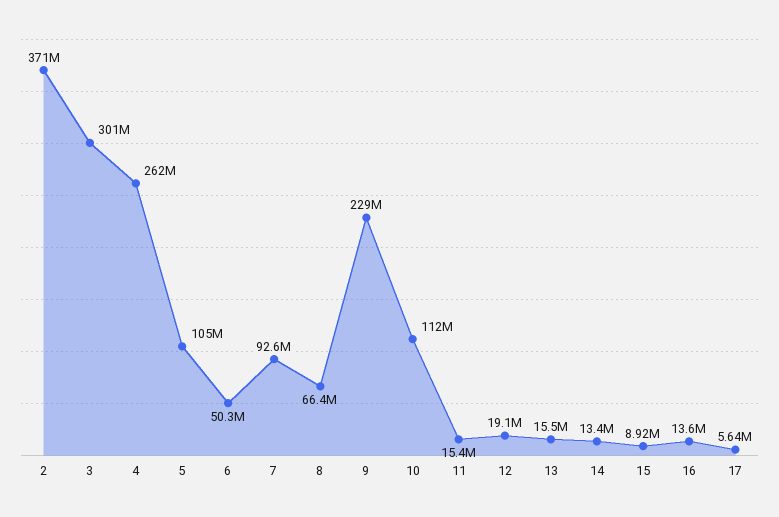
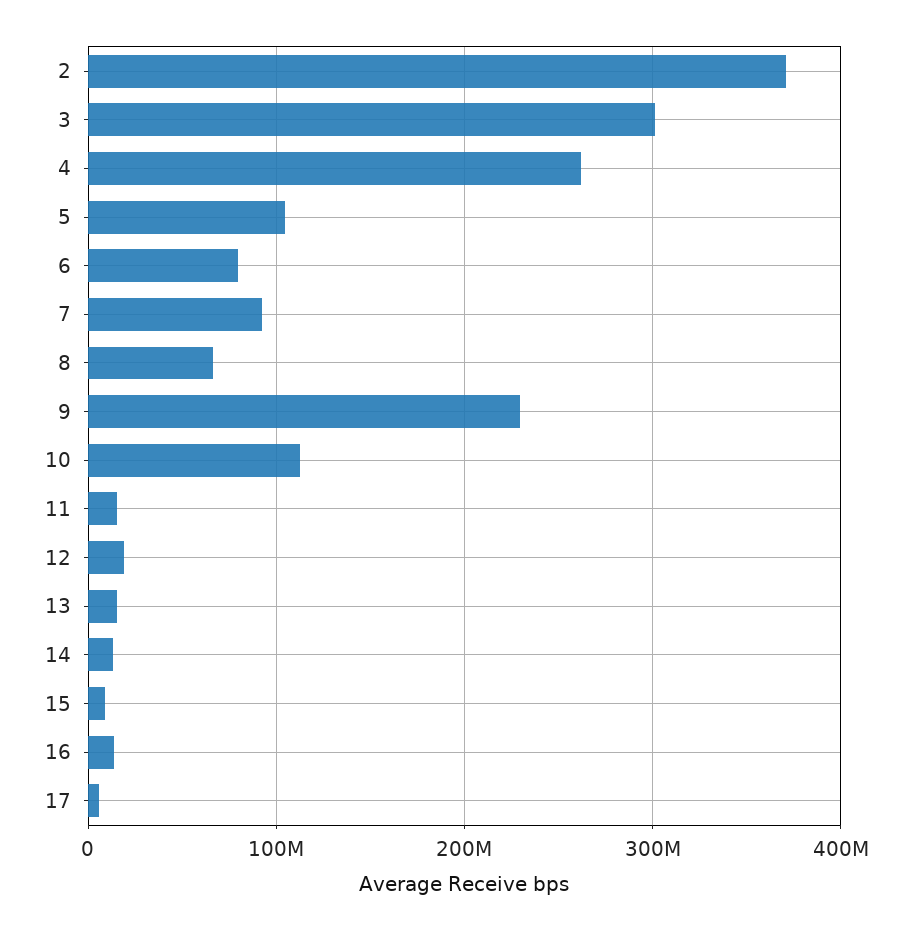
  {
    "2": 371000000,
    "3": 301000000,
    "4": 262000000,
    "5": 105000000,
-   "6": 50300000,
+   "6": 80000000,
    "7": 92600000,
    "8": 66400000,
    "9": 229000000,
    "10": 112000000,
    "11": 15400000,
    "12": 19100000,
    "13": 15500000,
    "14": 13400000,
    "15": 8920000,
    "16": 13600000,
    "17": 5640000
  }

